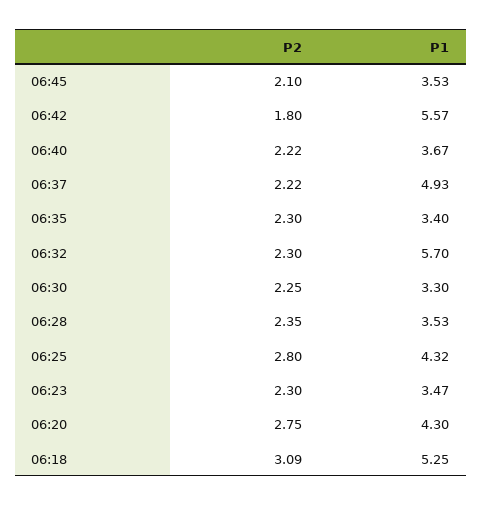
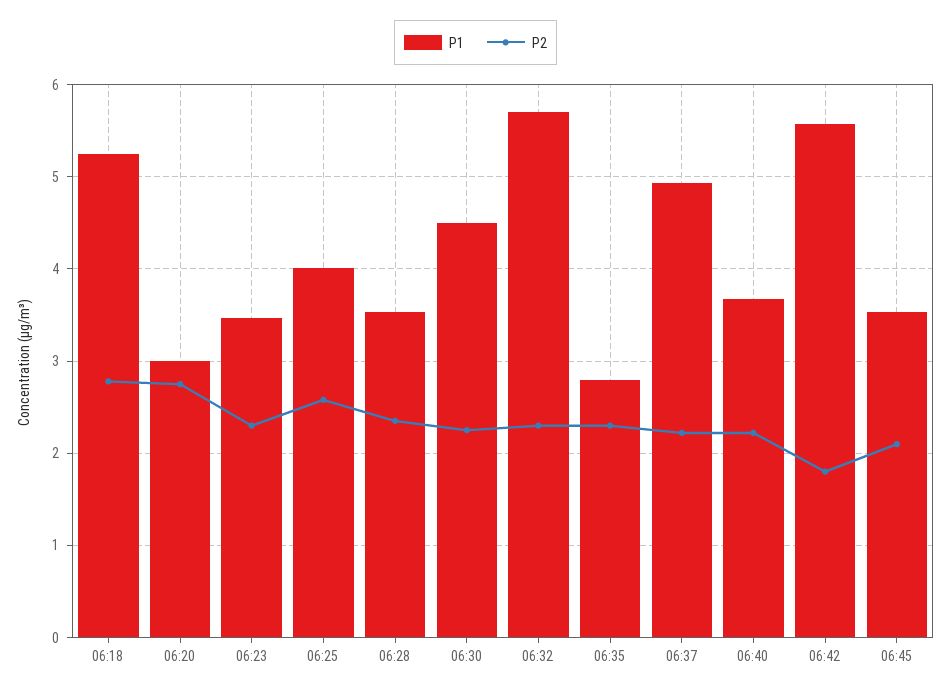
  {
    "P2": {
      "06:45": 2.1,
      "06:42": 1.8,
      "06:40": 2.22,
      "06:37": 2.22,
      "06:35": 2.3,
      "06:32": 2.3,
      "06:30": 2.25,
      "06:28": 2.35,
-     "06:25": 2.8,
+     "06:25": 2.6,
      "06:23": 2.3,
      "06:20": 2.75,
-     "06:18": 3.09
+     "06:18": 2.8
    },
    "P1": {
      "06:45": 3.53,
      "06:42": 5.57,
      "06:40": 3.67,
      "06:37": 4.93,
-     "06:35": 3.4,
+     "06:35": 2.8,
      "06:32": 5.7,
-     "06:30": 3.3,
+     "06:30": 4.5,
      "06:28": 3.53,
-     "06:25": 4.32,
+     "06:25": 4,
      "06:23": 3.47,
-     "06:20": 4.3,
+     "06:20": 3,
      "06:18": 5.25
    }
  }

